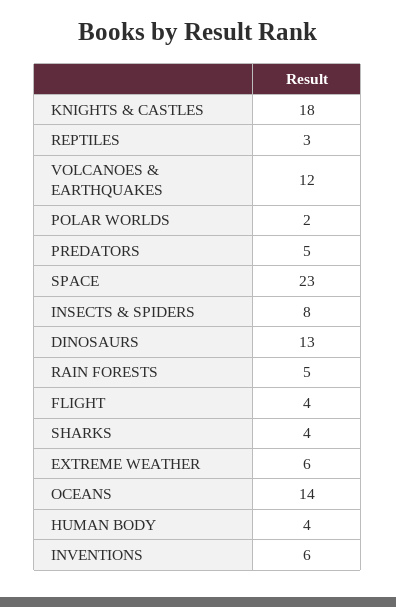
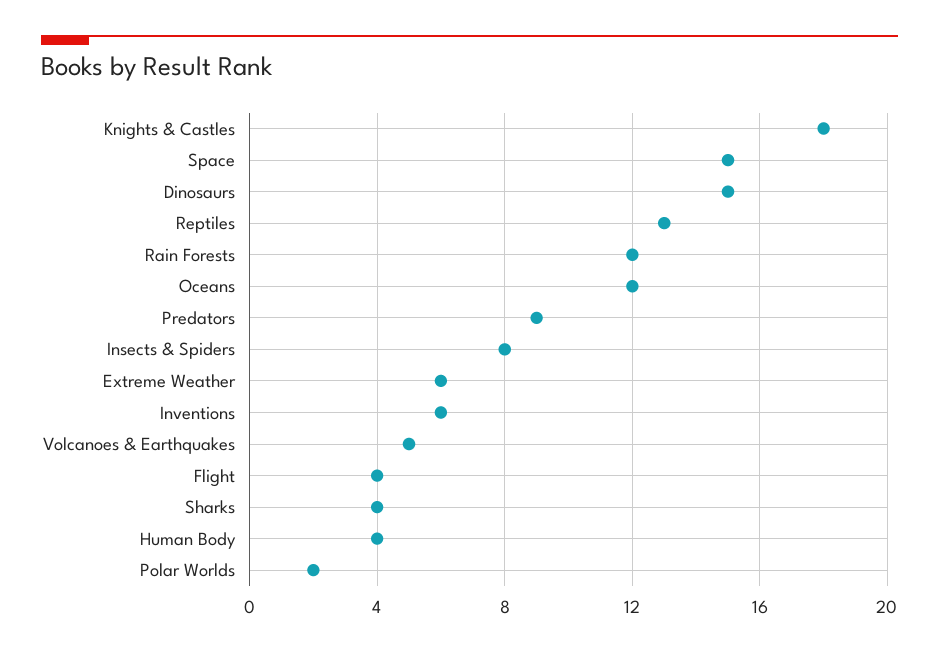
  {
    "KNIGHTS & CASTLES": 18,
-   "REPTILES": 3,
+   "REPTILES": 13,
-   "VOLCANOES & EARTHQUAKES": 12,
+   "VOLCANOES & EARTHQUAKES": 5,
    "POLAR WORLDS": 2,
-   "PREDATORS": 5,
+   "PREDATORS": 9,
-   "SPACE": 23,
+   "SPACE": 15,
    "INSECTS & SPIDERS": 8,
-   "DINOSAURS": 13,
+   "DINOSAURS": 15,
-   "RAIN FORESTS": 5,
+   "RAIN FORESTS": 12,
    "FLIGHT": 4,
    "SHARKS": 4,
    "EXTREME WEATHER": 6,
-   "OCEANS": 14,
+   "OCEANS": 12,
    "HUMAN BODY": 4,
    "INVENTIONS": 6
  }

